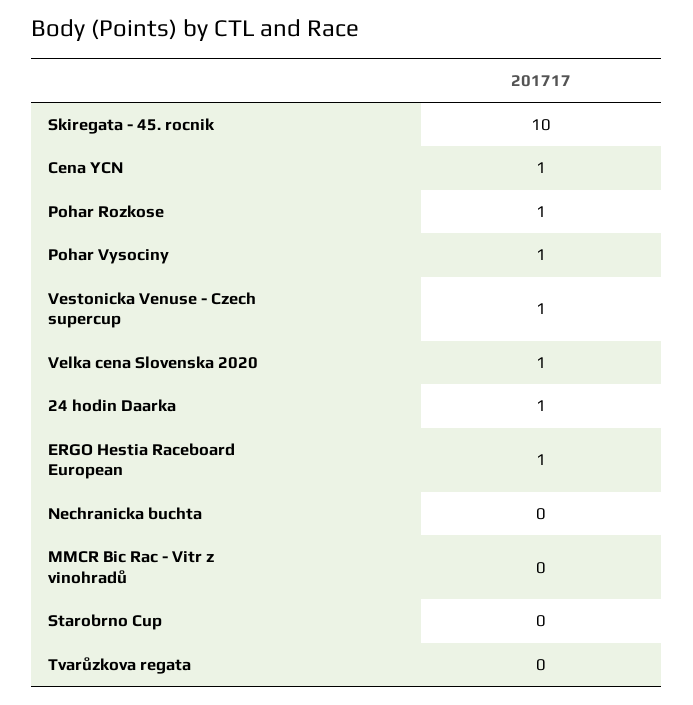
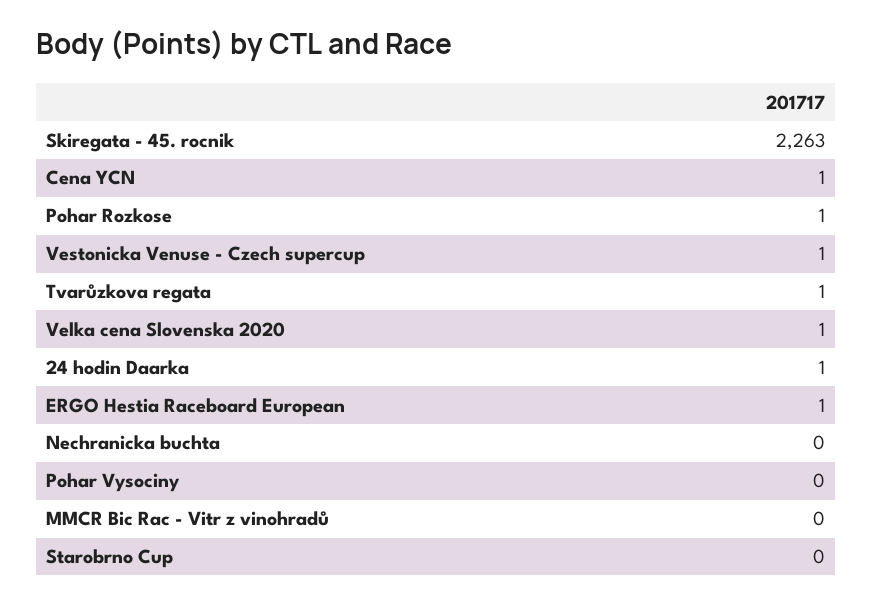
  {
-   "Skiregata - 45. rocnik": 10,
+   "Skiregata - 45. rocnik": 2263,
    "Cena YCN": 1,
    "Pohar Rozkose": 1,
-   "Pohar Vysociny": 1,
+   "Pohar Vysociny": 0,
    "Vestonicka Venuse - Czech supercup": 1,
    "Velka cena Slovenska 2020": 1,
    "24 hodin Daarka": 1,
    "ERGO Hestia Raceboard European": 1,
    "Nechranicka buchta": 0,
    "MMCR Bic Rac - Vitr z vinohradů": 0,
    "Starobrno Cup": 0,
-   "Tvarůzkova regata": 0
+   "Tvarůzkova regata": 1
  }

